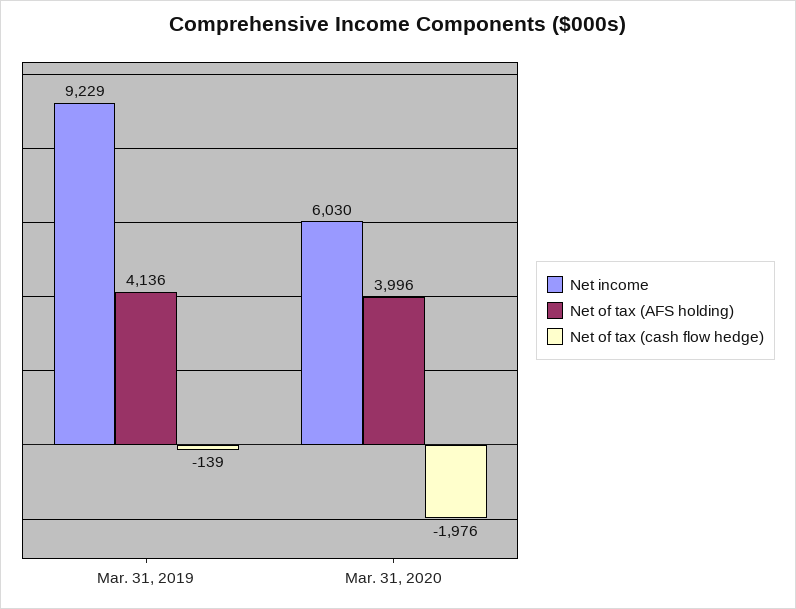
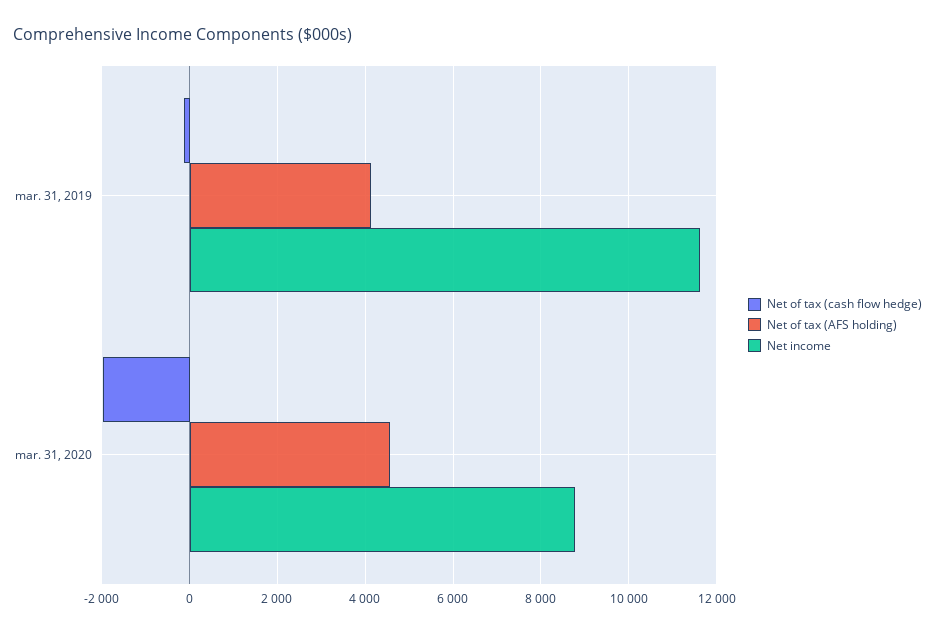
  {
    "Net income": {
-     "Mar. 31, 2019": 9229,
+     "Mar. 31, 2019": 11600,
-     "Mar. 31, 2020": 6030
+     "Mar. 31, 2020": 8800
    },
    "Net of tax (AFS holding)": {
      "Mar. 31, 2019": 4136,
-     "Mar. 31, 2020": 3996
+     "Mar. 31, 2020": 4600
    },
    "Net of tax (cash flow hedge)": {
      "Mar. 31, 2019": -139,
      "Mar. 31, 2020": -1976
    }
  }

